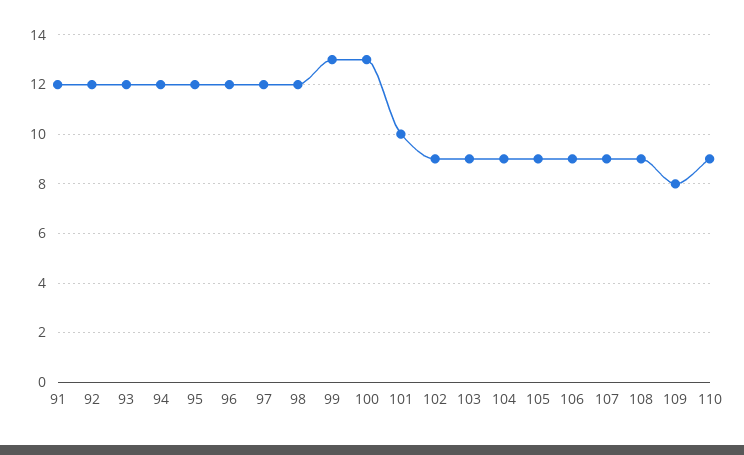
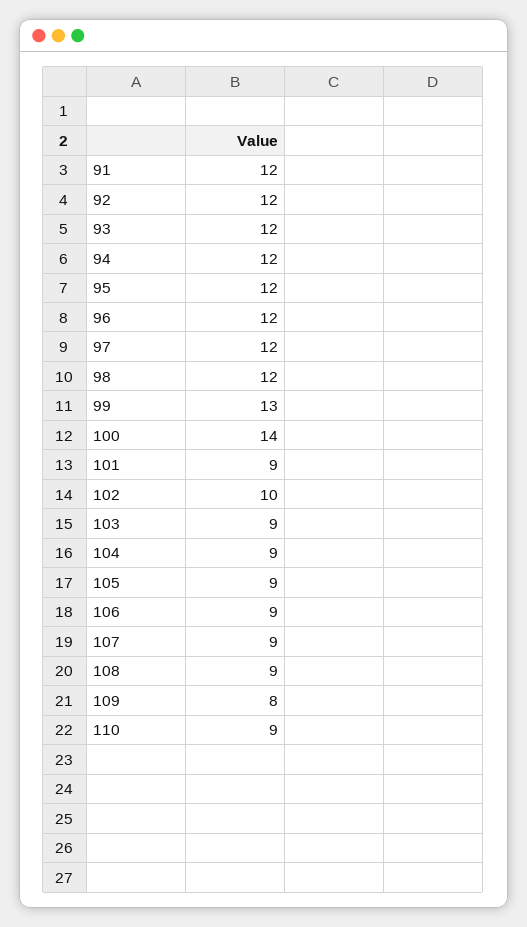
  {
    "91": 12,
    "92": 12,
    "93": 12,
    "94": 12,
    "95": 12,
    "96": 12,
    "97": 12,
    "98": 12,
    "99": 13,
-   "100": 13,
+   "100": 14,
-   "101": 10,
+   "101": 9,
-   "102": 9,
+   "102": 10,
    "103": 9,
    "104": 9,
    "105": 9,
    "106": 9,
    "107": 9,
    "108": 9,
    "109": 8,
    "110": 9
  }

